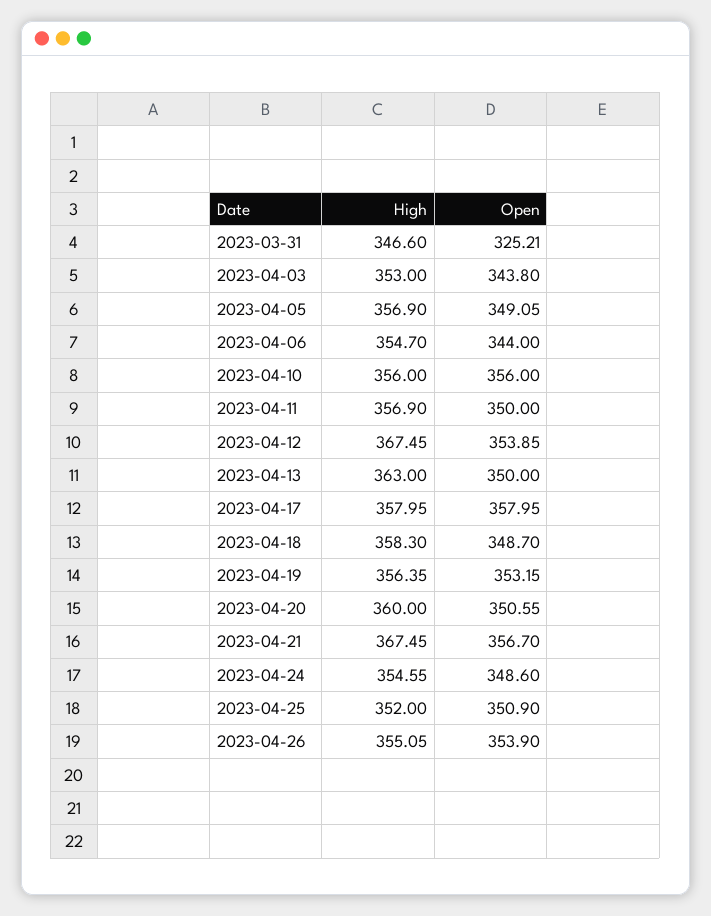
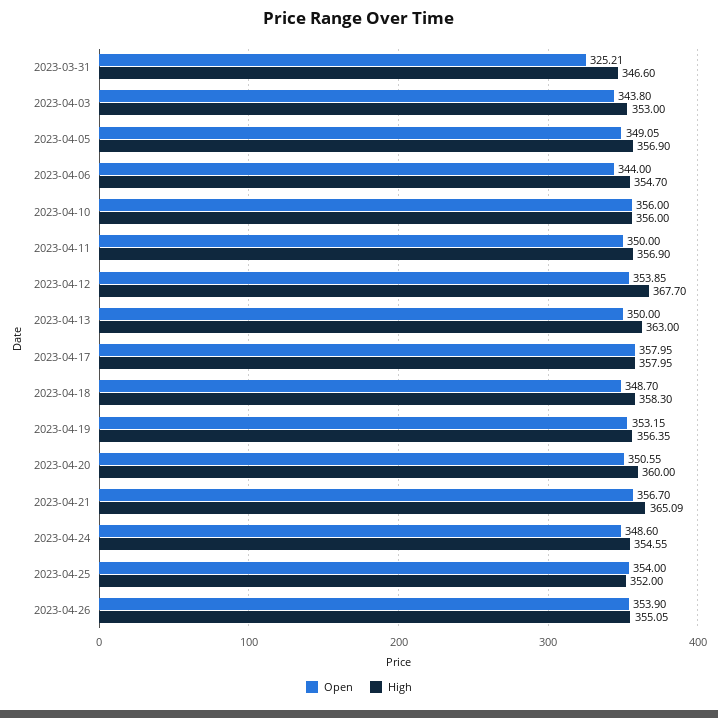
  {
    "High": {
      "2023-03-31": 346.6,
      "2023-04-03": 353,
      "2023-04-05": 356.9,
      "2023-04-06": 354.7,
      "2023-04-10": 356,
      "2023-04-11": 356.9,
-     "2023-04-12": 367.45,
+     "2023-04-12": 367.7,
      "2023-04-13": 363,
      "2023-04-17": 357.95,
      "2023-04-18": 358.3,
      "2023-04-19": 356.35,
      "2023-04-20": 360,
-     "2023-04-21": 367.45,
+     "2023-04-21": 365.09,
      "2023-04-24": 354.55,
      "2023-04-25": 352,
      "2023-04-26": 355.05
    },
    "Open": {
      "2023-03-31": 325.21,
      "2023-04-03": 343.8,
      "2023-04-05": 349.05,
      "2023-04-06": 344,
      "2023-04-10": 356,
      "2023-04-11": 350,
      "2023-04-12": 353.85,
      "2023-04-13": 350,
      "2023-04-17": 357.95,
      "2023-04-18": 348.7,
      "2023-04-19": 353.15,
      "2023-04-20": 350.55,
      "2023-04-21": 356.7,
      "2023-04-24": 348.6,
-     "2023-04-25": 350.9,
+     "2023-04-25": 354,
      "2023-04-26": 353.9
    }
  }

